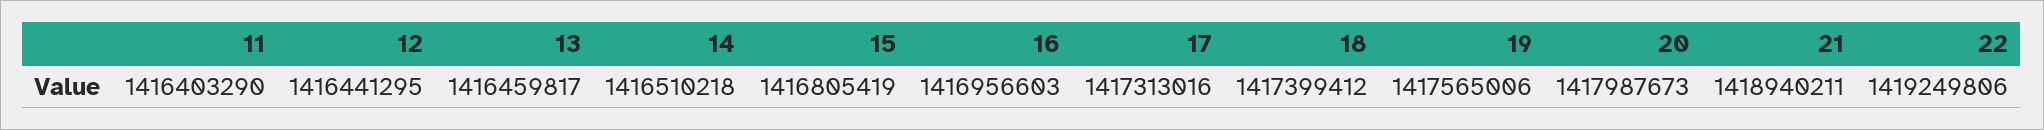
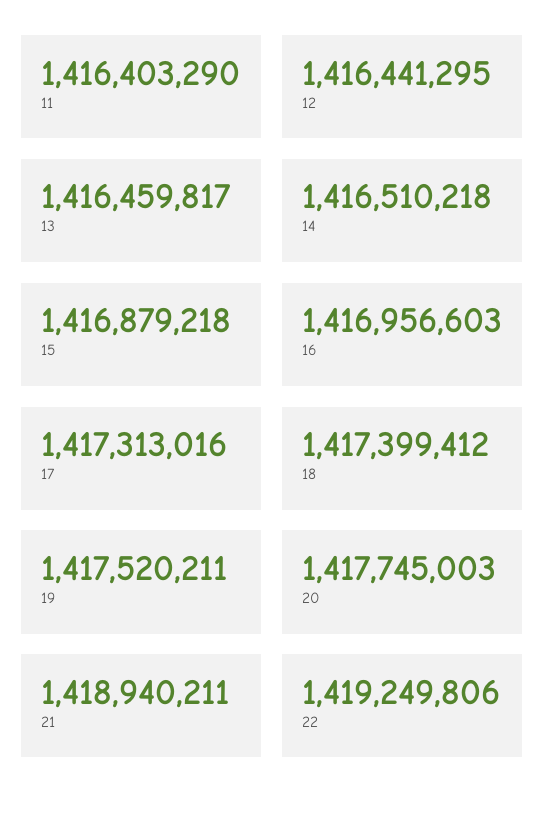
  {
    "11": 1416403290,
    "12": 1416441295,
    "13": 1416459817,
    "14": 1416510218,
-   "15": 1416805419,
+   "15": 1416879218,
    "16": 1416956603,
    "17": 1417313016,
    "18": 1417399412,
-   "19": 1417565006,
+   "19": 1417520211,
-   "20": 1417987673,
+   "20": 1417745003,
    "21": 1418940211,
    "22": 1419249806
  }

